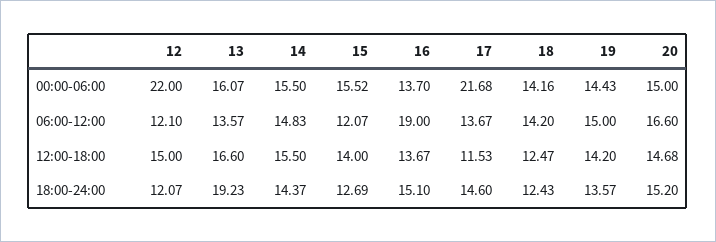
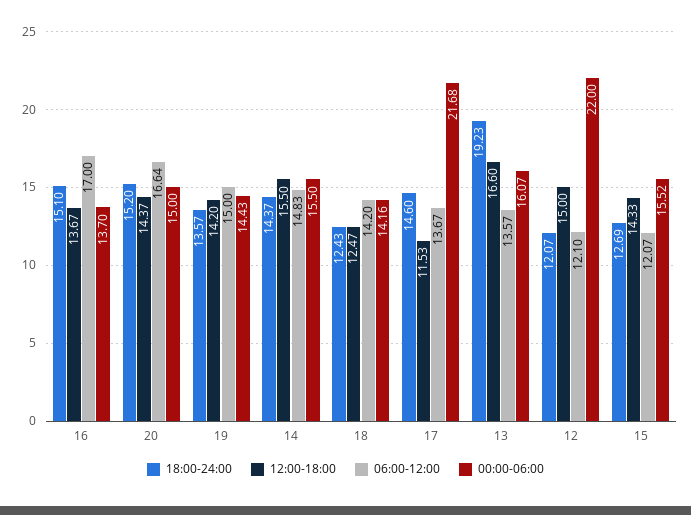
  {
    "00:00-06:00": {
      "12": 22,
      "13": 16.07,
      "14": 15.5,
      "15": 15.52,
      "16": 13.7,
      "17": 21.68,
      "18": 14.16,
      "19": 14.43,
      "20": 15
    },
    "06:00-12:00": {
      "12": 12.1,
      "13": 13.57,
      "14": 14.83,
      "15": 12.07,
-     "16": 19,
+     "16": 17,
      "17": 13.67,
      "18": 14.2,
      "19": 15,
-     "20": 16.6
+     "20": 16.64
    },
    "12:00-18:00": {
      "12": 15,
      "13": 16.6,
      "14": 15.5,
-     "15": 14,
+     "15": 14.33,
      "16": 13.67,
      "17": 11.53,
      "18": 12.47,
      "19": 14.2,
-     "20": 14.68
+     "20": 14.37
    },
    "18:00-24:00": {
      "12": 12.07,
      "13": 19.23,
      "14": 14.37,
      "15": 12.69,
      "16": 15.1,
      "17": 14.6,
      "18": 12.43,
      "19": 13.57,
      "20": 15.2
    }
  }

